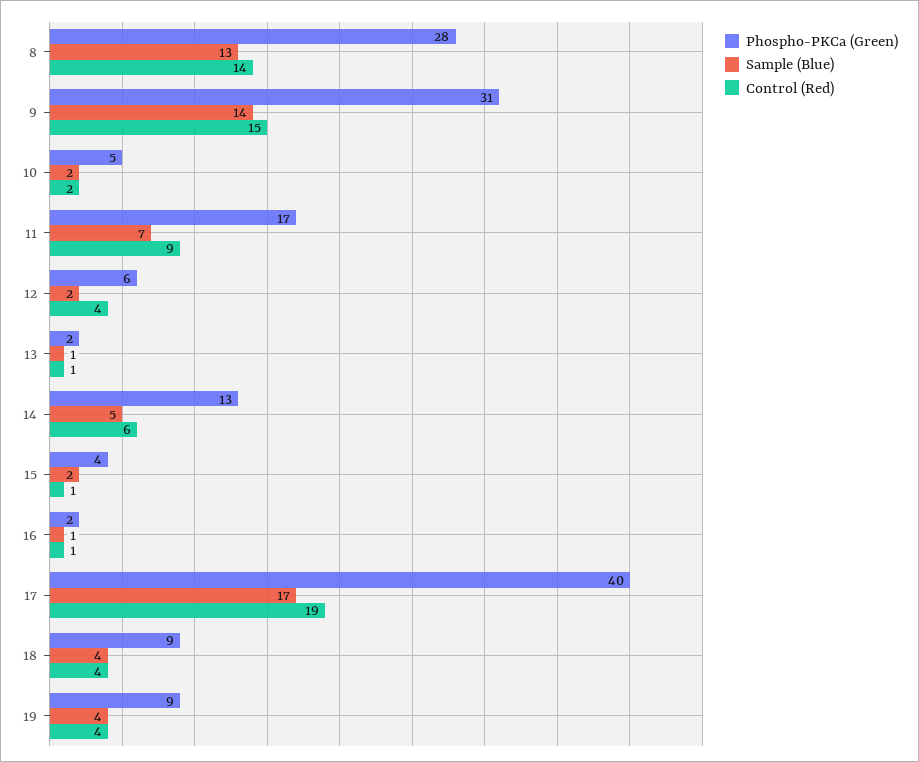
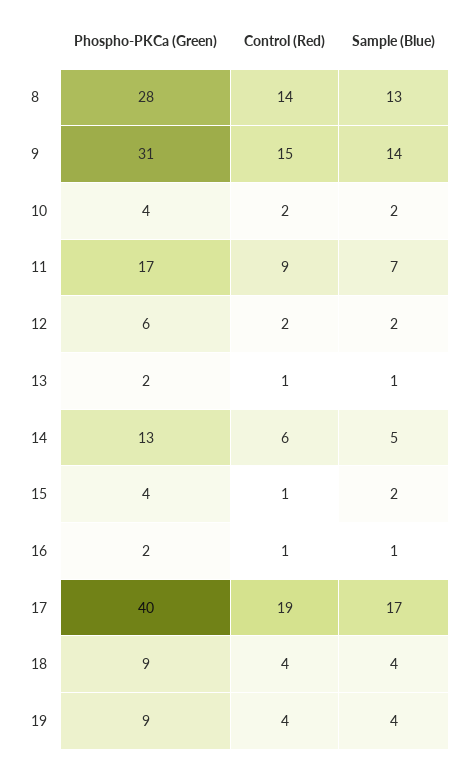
  {
    "Phospho-PKCa (Green)": {
      "8": 28,
      "9": 31,
-     "10": 5,
+     "10": 4,
      "11": 17,
      "12": 6,
      "13": 2,
      "14": 13,
      "15": 4,
      "16": 2,
      "17": 40,
      "18": 9,
      "19": 9
    },
    "Sample (Blue)": {
      "8": 13,
      "9": 14,
      "10": 2,
      "11": 7,
      "12": 2,
      "13": 1,
      "14": 5,
      "15": 2,
      "16": 1,
      "17": 17,
      "18": 4,
      "19": 4
    },
    "Control (Red)": {
      "8": 14,
      "9": 15,
      "10": 2,
      "11": 9,
-     "12": 4,
+     "12": 2,
      "13": 1,
      "14": 6,
      "15": 1,
      "16": 1,
      "17": 19,
      "18": 4,
      "19": 4
    }
  }

